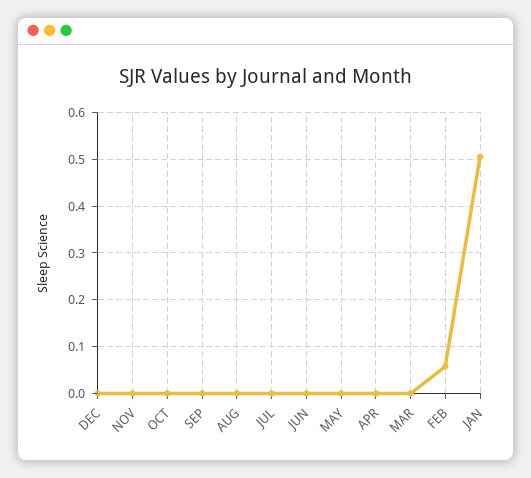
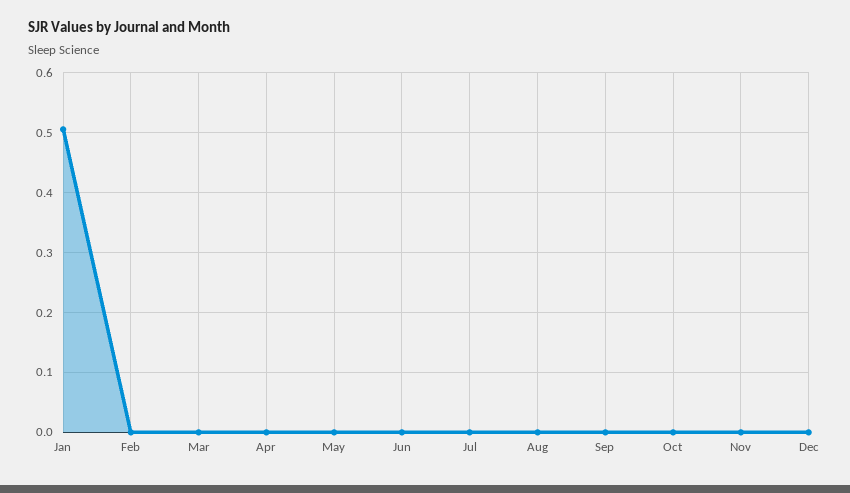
  {
    "DEC": 0,
    "NOV": 0,
    "OCT": 0,
    "SEP": 0,
    "AUG": 0,
    "JUL": 0,
    "JUN": 0,
    "MAY": 0,
    "APR": 0,
    "MAR": 0,
-   "FEB": 0.06,
+   "FEB": 0,
    "JAN": 0.5
  }

